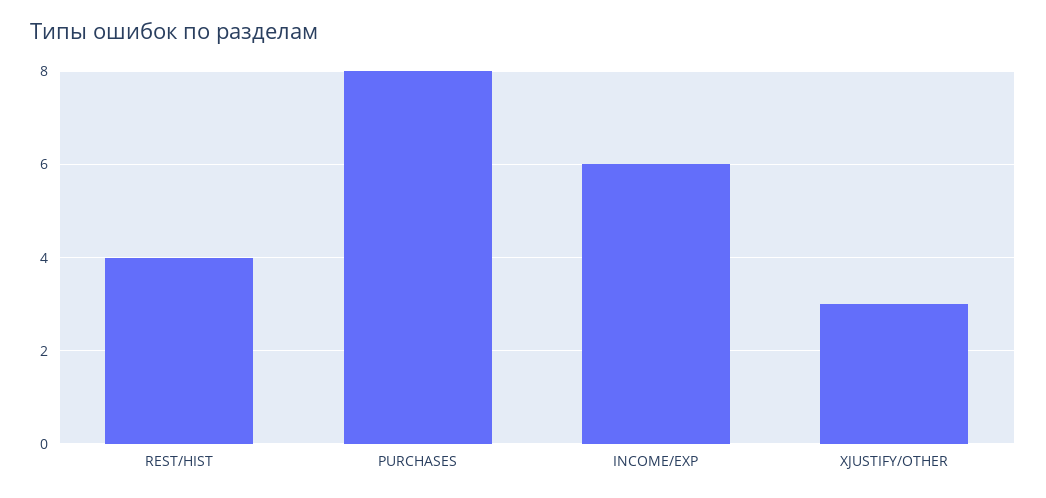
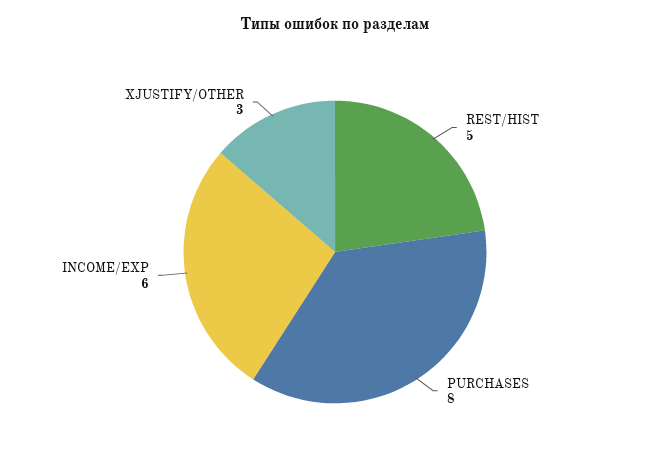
  {
-   "REST/HIST": 4,
+   "REST/HIST": 5,
    "PURCHASES": 8,
    "INCOME/EXP": 6,
    "XJUSTIFY/OTHER": 3
  }

